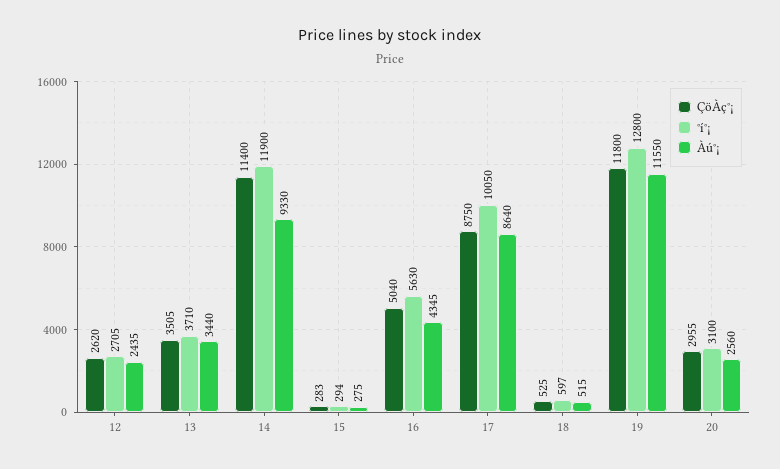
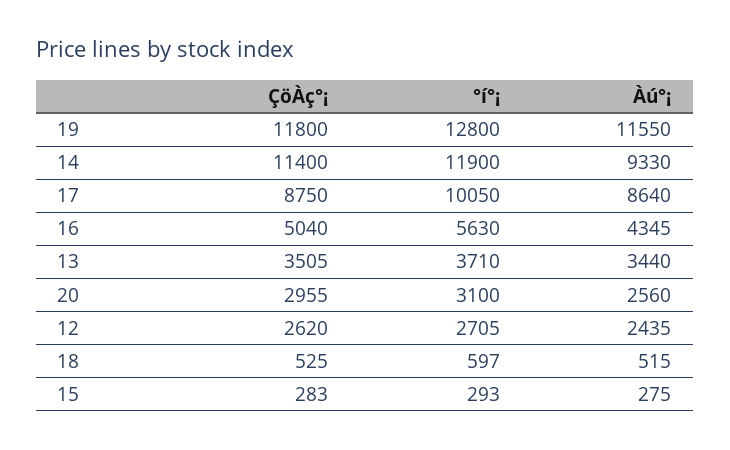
  {
    "ÇöÀç°¡": {
      "12": 2620,
      "13": 3505,
      "14": 11400,
      "15": 283,
      "16": 5040,
      "17": 8750,
      "18": 525,
      "19": 11800,
      "20": 2955
    },
    "°í°¡": {
      "12": 2705,
      "13": 3710,
      "14": 11900,
-     "15": 294,
+     "15": 293,
      "16": 5630,
      "17": 10050,
      "18": 597,
      "19": 12800,
      "20": 3100
    },
    "Àú°¡": {
      "12": 2435,
      "13": 3440,
      "14": 9330,
      "15": 275,
      "16": 4345,
      "17": 8640,
      "18": 515,
      "19": 11550,
      "20": 2560
    }
  }

